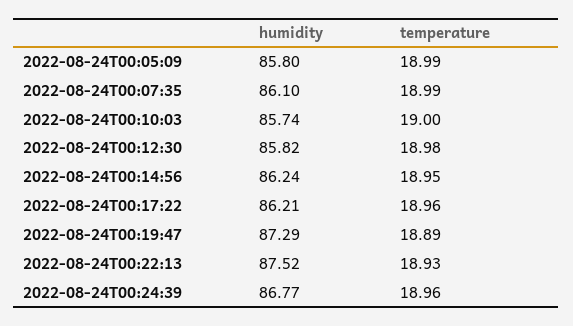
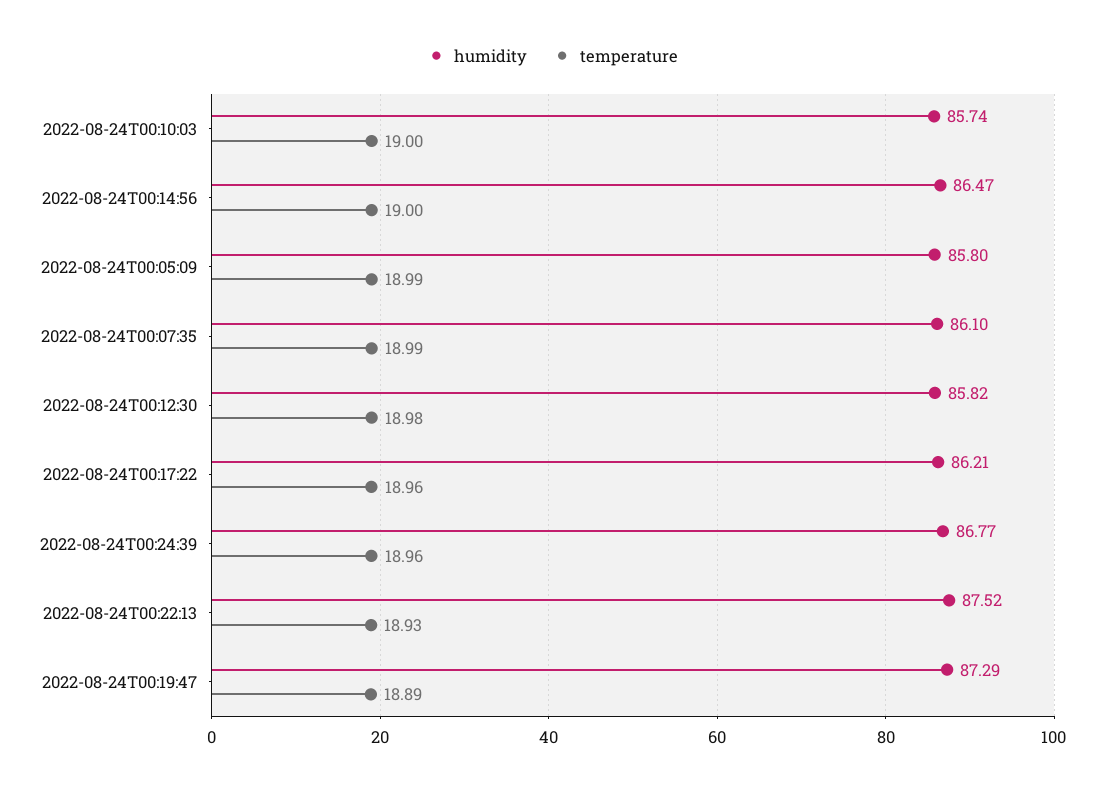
  {
    "humidity": {
      "2022-08-24T00:05:09": 85.8,
      "2022-08-24T00:07:35": 86.1,
      "2022-08-24T00:10:03": 85.74,
      "2022-08-24T00:12:30": 85.82,
-     "2022-08-24T00:14:56": 86.24,
+     "2022-08-24T00:14:56": 86.47,
      "2022-08-24T00:17:22": 86.21,
      "2022-08-24T00:19:47": 87.29,
      "2022-08-24T00:22:13": 87.52,
      "2022-08-24T00:24:39": 86.77
    },
    "temperature": {
      "2022-08-24T00:05:09": 18.99,
      "2022-08-24T00:07:35": 18.99,
      "2022-08-24T00:10:03": 19,
      "2022-08-24T00:12:30": 18.98,
-     "2022-08-24T00:14:56": 18.95,
+     "2022-08-24T00:14:56": 19,
      "2022-08-24T00:17:22": 18.96,
      "2022-08-24T00:19:47": 18.89,
      "2022-08-24T00:22:13": 18.93,
      "2022-08-24T00:24:39": 18.96
    }
  }

